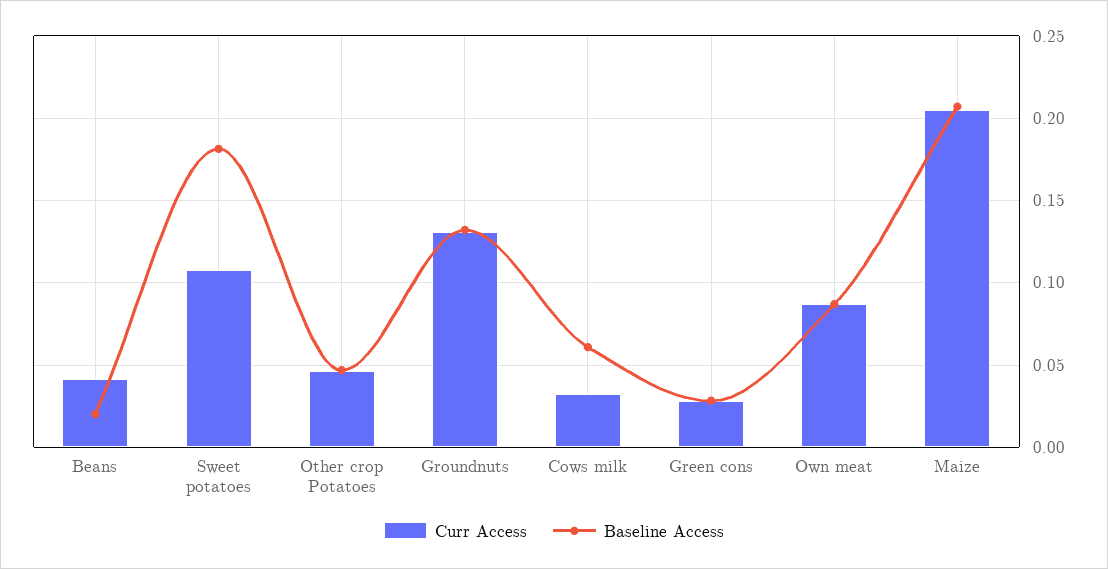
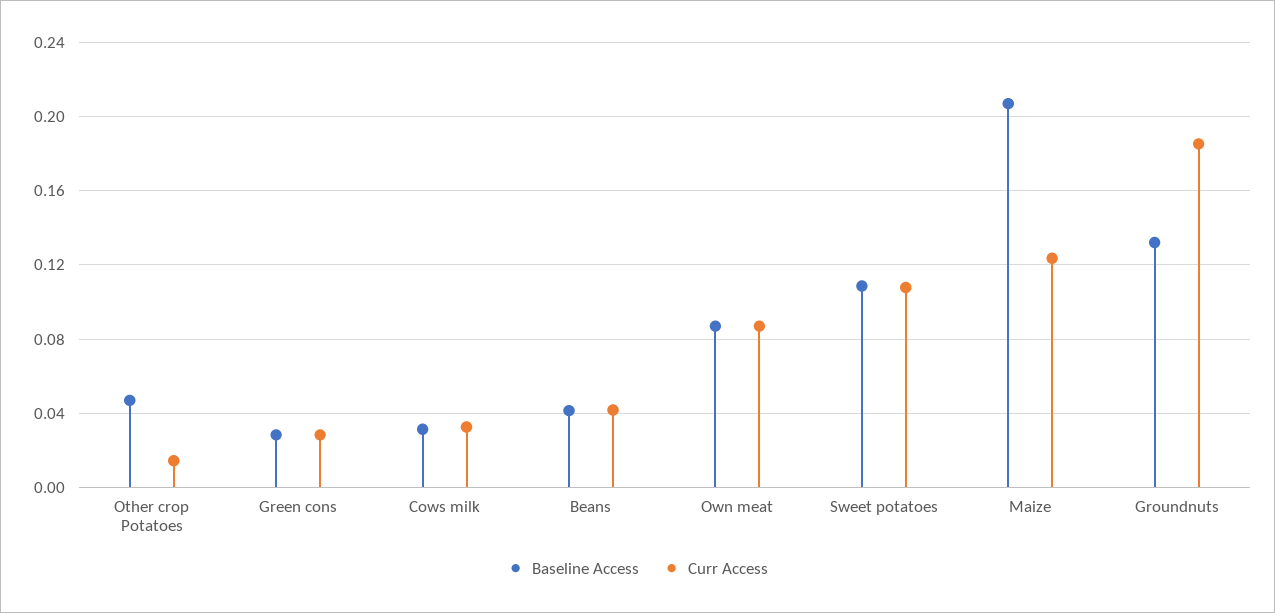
  {
    "Curr Access": {
      "Beans": 0.04,
      "Sweet potatoes": 0.11,
-     "Other crop Potatoes": 0.045,
+     "Other crop Potatoes": 0.015,
-     "Groundnuts": 0.13,
+     "Groundnuts": 0.185,
      "Cows milk": 0.035,
      "Green cons": 0.03,
      "Own meat": 0.085,
-     "Maize": 0.205
+     "Maize": 0.125
    },
    "Baseline Access": {
-     "Beans": 0.02,
+     "Beans": 0.04,
-     "Sweet potatoes": 0.18,
+     "Sweet potatoes": 0.11,
      "Other crop Potatoes": 0.045,
      "Groundnuts": 0.13,
-     "Cows milk": 0.06,
+     "Cows milk": 0.03,
      "Green cons": 0.03,
      "Own meat": 0.085,
      "Maize": 0.205
    }
  }

